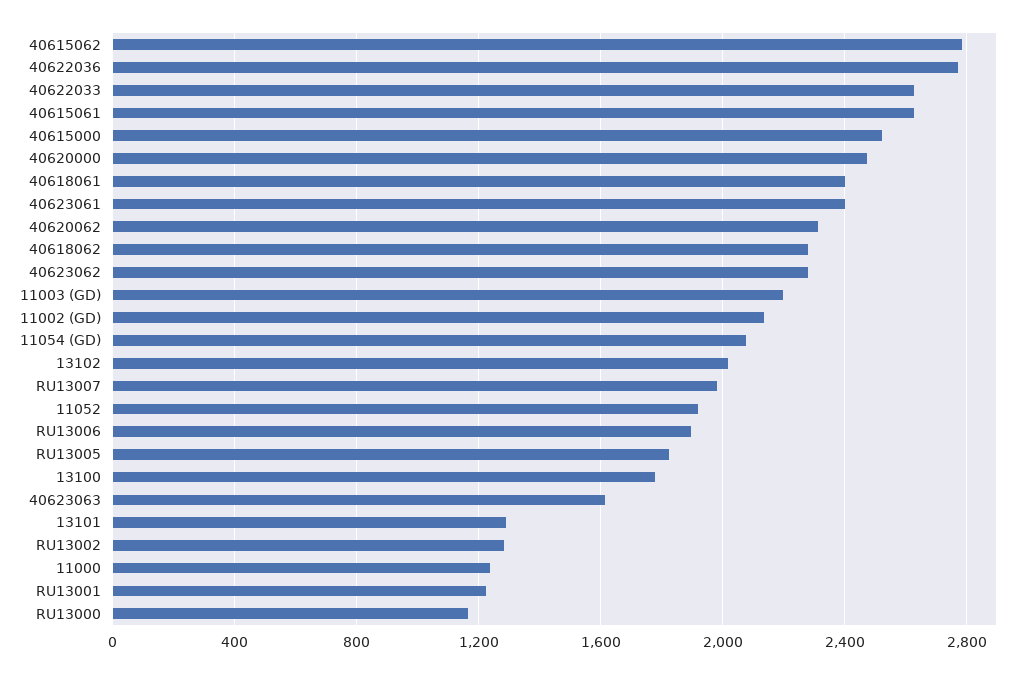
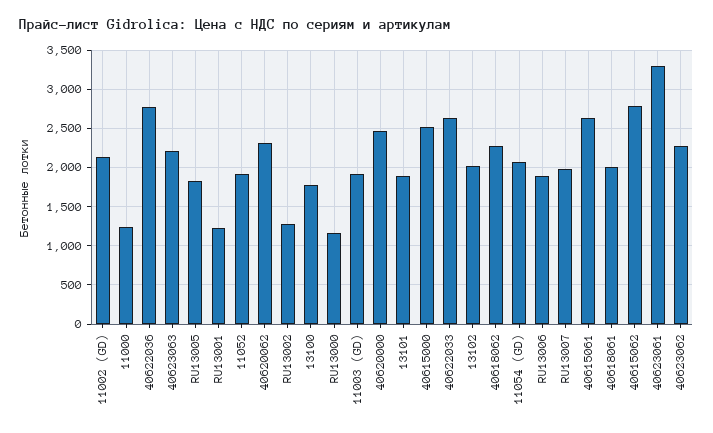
  {
    "40615062": 2800,
    "40622036": 2750,
    "40622033": 2650,
    "40615061": 2650,
    "40615000": 2500,
    "40620000": 2450,
-   "40618061": 2400,
+   "40618061": 2000,
-   "40623061": 2400,
+   "40623061": 3300,
    "40620062": 2300,
    "40618062": 2300,
    "40623062": 2300,
-   "11003 (GD)": 2200,
+   "11003 (GD)": 1900,
    "11002 (GD)": 2150,
    "11054 (GD)": 2100,
    "13102": 2000,
    "RU13007": 2000,
    "11052": 1900,
    "RU13006": 1900,
    "RU13005": 1800,
    "13100": 1800,
-   "40623063": 1600,
+   "40623063": 2200,
-   "13101": 1300,
+   "13101": 1900,
    "RU13002": 1300,
    "11000": 1250,
    "RU13001": 1200,
    "RU13000": 1150
  }

